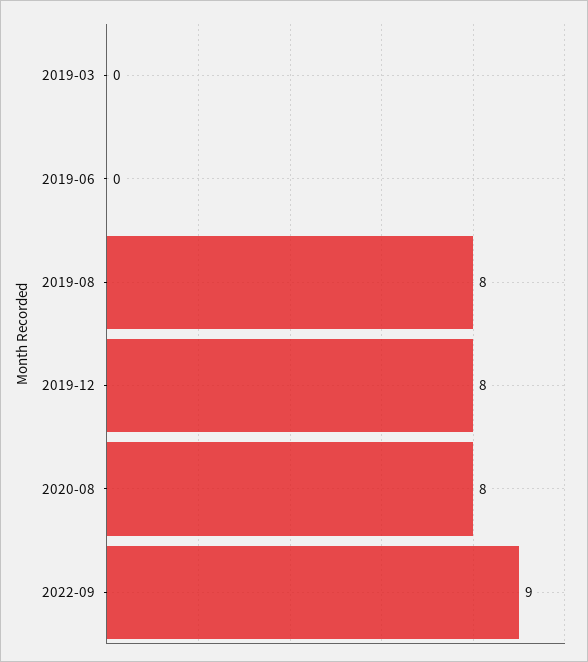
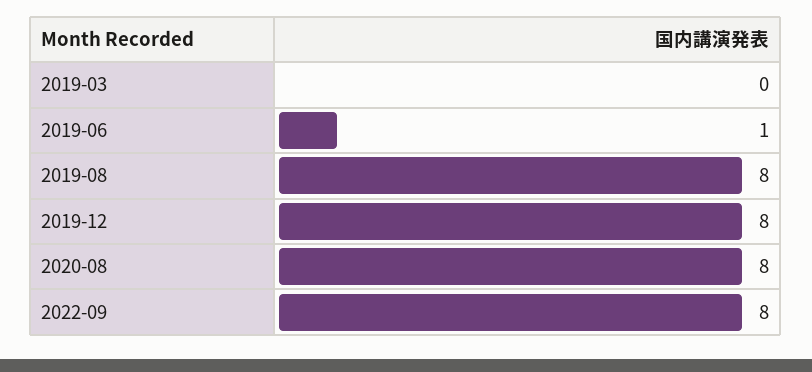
  {
    "2019-03": 0,
-   "2019-06": 0,
+   "2019-06": 1,
    "2019-08": 8,
    "2019-12": 8,
    "2020-08": 8,
-   "2022-09": 9
+   "2022-09": 8
  }

